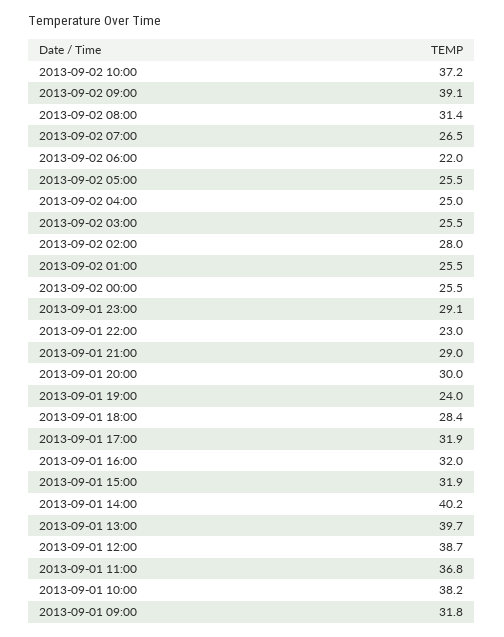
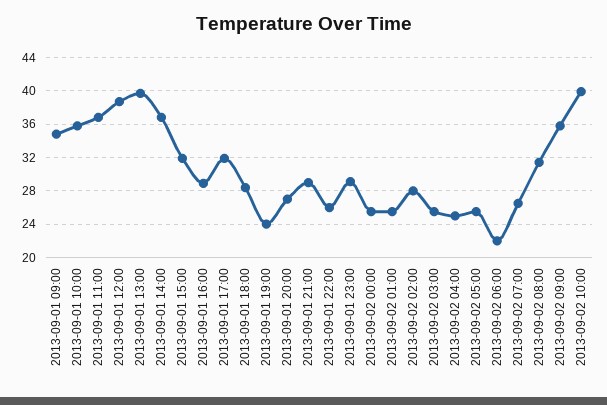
  {
-   "2013-09-02 10:00": 37.2,
+   "2013-09-02 10:00": 40,
-   "2013-09-02 09:00": 39.1,
+   "2013-09-02 09:00": 36,
    "2013-09-02 08:00": 31.4,
    "2013-09-02 07:00": 26.5,
    "2013-09-02 06:00": 22,
    "2013-09-02 05:00": 25.5,
    "2013-09-02 04:00": 25,
    "2013-09-02 03:00": 25.5,
    "2013-09-02 02:00": 28,
    "2013-09-02 01:00": 25.5,
    "2013-09-02 00:00": 25.5,
    "2013-09-01 23:00": 29.1,
-   "2013-09-01 22:00": 23,
+   "2013-09-01 22:00": 26,
    "2013-09-01 21:00": 29,
-   "2013-09-01 20:00": 30,
+   "2013-09-01 20:00": 27,
    "2013-09-01 19:00": 24,
    "2013-09-01 18:00": 28.4,
    "2013-09-01 17:00": 31.9,
-   "2013-09-01 16:00": 32,
+   "2013-09-01 16:00": 29,
    "2013-09-01 15:00": 31.9,
-   "2013-09-01 14:00": 40.2,
+   "2013-09-01 14:00": 37,
    "2013-09-01 13:00": 39.7,
    "2013-09-01 12:00": 38.7,
    "2013-09-01 11:00": 36.8,
-   "2013-09-01 10:00": 38.2,
+   "2013-09-01 10:00": 36,
-   "2013-09-01 09:00": 31.8
+   "2013-09-01 09:00": 35
  }

